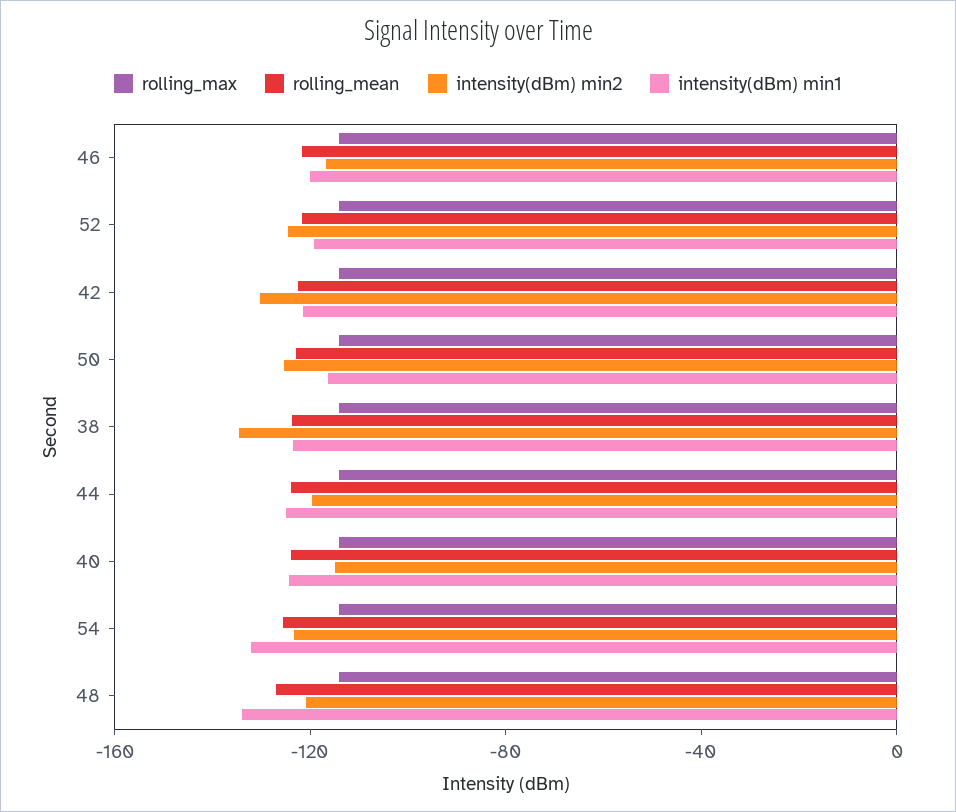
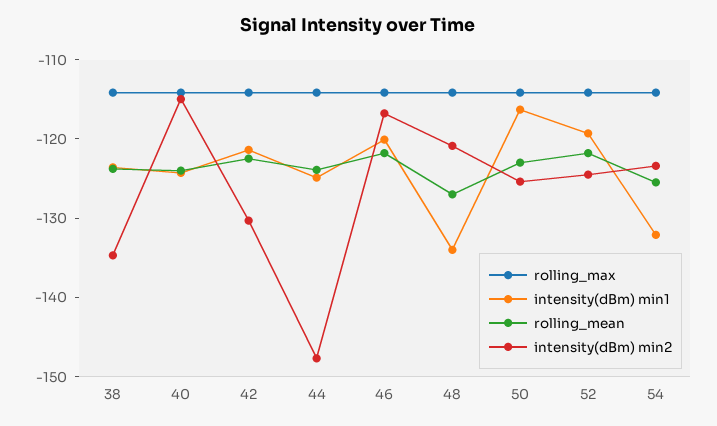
  {
    "rolling_max": {
      "46": -114,
      "52": -114,
      "42": -114,
      "50": -114,
      "38": -114,
      "44": -114,
      "40": -114,
      "54": -114,
      "48": -114
    },
    "rolling_mean": {
      "46": -122,
      "52": -122,
      "42": -122,
      "50": -124,
      "38": -124,
      "44": -124,
      "40": -124,
      "54": -126,
      "48": -128
    },
    "intensity(dBm) min2": {
      "46": -116,
      "52": -124,
      "42": -130,
      "50": -126,
      "38": -134,
-     "44": -120,
+     "44": -148,
      "40": -116,
      "54": -124,
      "48": -120
    },
    "intensity(dBm) min1": {
      "46": -120,
      "52": -120,
      "42": -122,
      "50": -116,
      "38": -124,
      "44": -124,
      "40": -124,
      "54": -132,
      "48": -134
    }
  }

